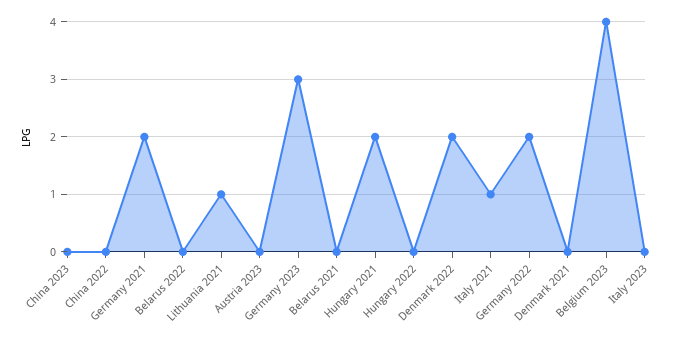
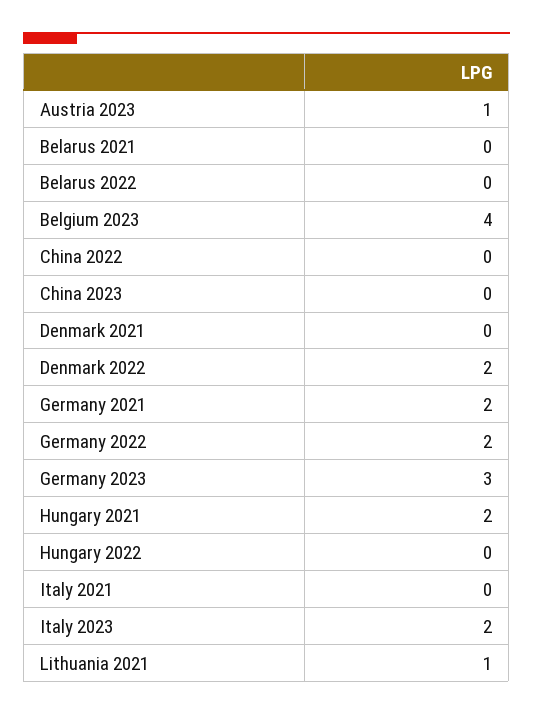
  {
    "China 2023": 0,
    "China 2022": 0,
    "Germany 2021": 2,
    "Belarus 2022": 0,
    "Lithuania 2021": 1,
-   "Austria 2023": 0,
+   "Austria 2023": 1,
    "Germany 2023": 3,
    "Belarus 2021": 0,
    "Hungary 2021": 2,
    "Hungary 2022": 0,
    "Denmark 2022": 2,
-   "Italy 2021": 1,
+   "Italy 2021": 0,
    "Germany 2022": 2,
    "Denmark 2021": 0,
    "Belgium 2023": 4,
-   "Italy 2023": 0
+   "Italy 2023": 2
  }

